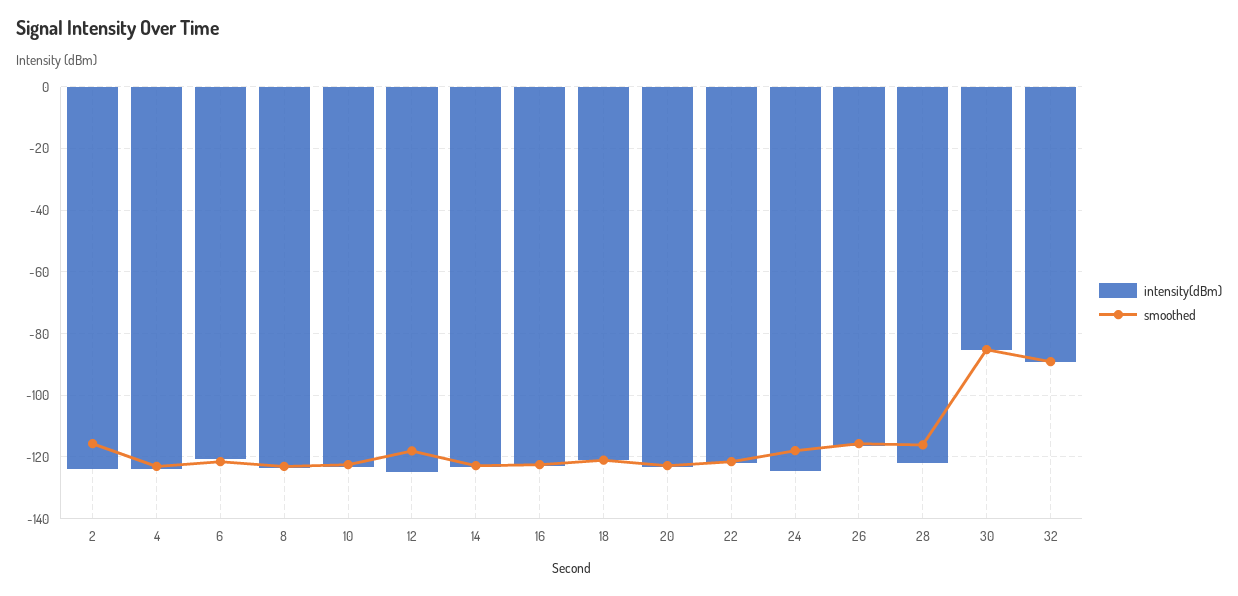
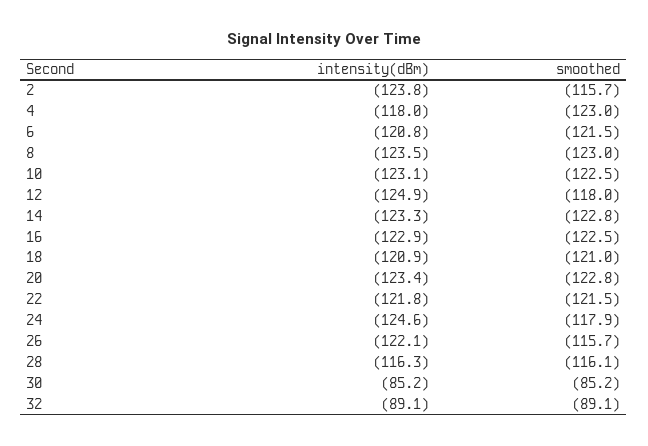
  {
    "intensity(dBm)": {
      "2": -123.8,
-     "4": -124,
+     "4": -118,
      "6": -120.8,
      "8": -123.5,
      "10": -123.1,
      "12": -124.9,
      "14": -123.3,
      "16": -122.9,
      "18": -120.9,
      "20": -123.4,
      "22": -121.8,
      "24": -124.6,
-     "26": -116,
+     "26": -122.1,
-     "28": -122,
+     "28": -116.3,
      "30": -85.2,
      "32": -89.1
    },
    "smoothed": {
      "2": -115.7,
      "4": -123,
      "6": -121.5,
      "8": -123,
      "10": -122.5,
      "12": -118,
      "14": -122.8,
      "16": -122.5,
      "18": -121,
      "20": -122.8,
      "22": -121.5,
      "24": -117.9,
      "26": -115.7,
      "28": -116.1,
      "30": -85.2,
      "32": -89.1
    }
  }

